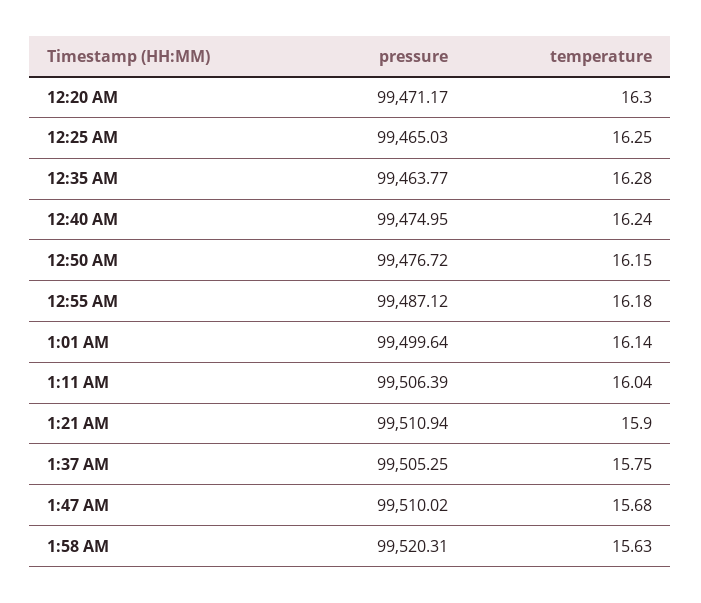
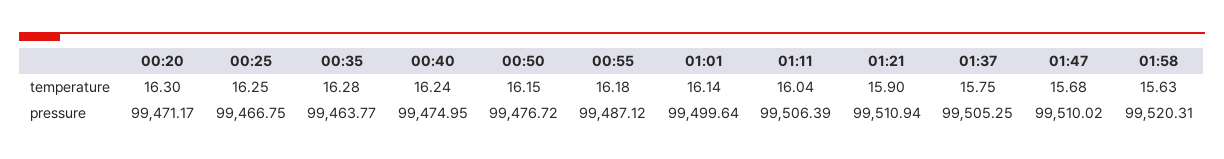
  {
    "pressure": {
      "12:20 AM": 99471.17,
-     "12:25 AM": 99465.03,
+     "12:25 AM": 99466.75,
      "12:35 AM": 99463.77,
      "12:40 AM": 99474.95,
      "12:50 AM": 99476.72,
      "12:55 AM": 99487.12,
      "1:01 AM": 99499.64,
      "1:11 AM": 99506.39,
      "1:21 AM": 99510.94,
      "1:37 AM": 99505.25,
      "1:47 AM": 99510.02,
      "1:58 AM": 99520.31
    },
    "temperature": {
      "12:20 AM": 16.3,
      "12:25 AM": 16.25,
      "12:35 AM": 16.28,
      "12:40 AM": 16.24,
      "12:50 AM": 16.15,
      "12:55 AM": 16.18,
      "1:01 AM": 16.14,
      "1:11 AM": 16.04,
      "1:21 AM": 15.9,
      "1:37 AM": 15.75,
      "1:47 AM": 15.68,
      "1:58 AM": 15.63
    }
  }

